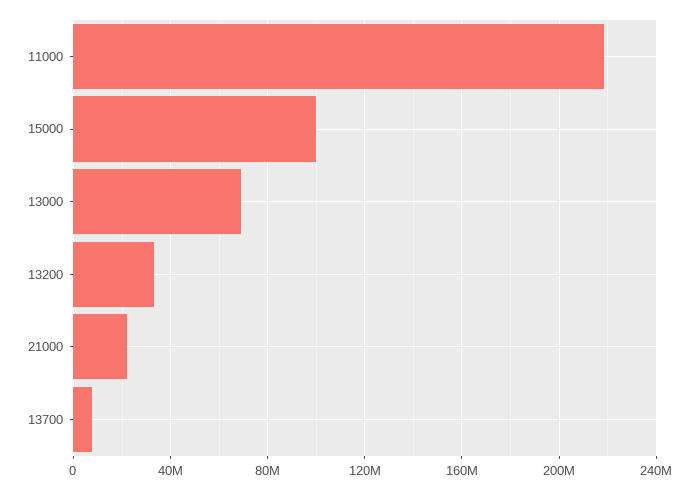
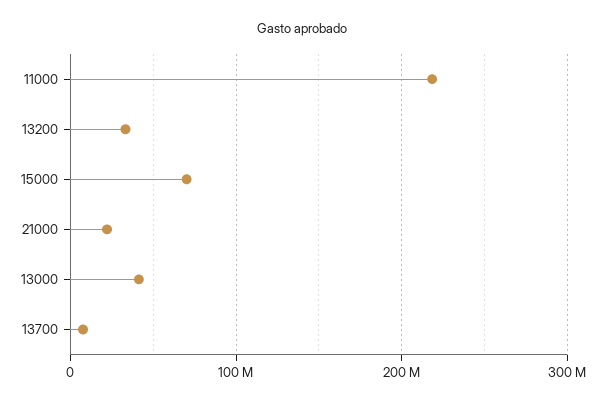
  {
    "11000": 220000000,
-   "15000": 100000000,
+   "15000": 70000000,
-   "13000": 70000000,
+   "13000": 40000000,
    "13200": 35000000,
    "21000": 20000000,
    "13700": 10000000
  }

